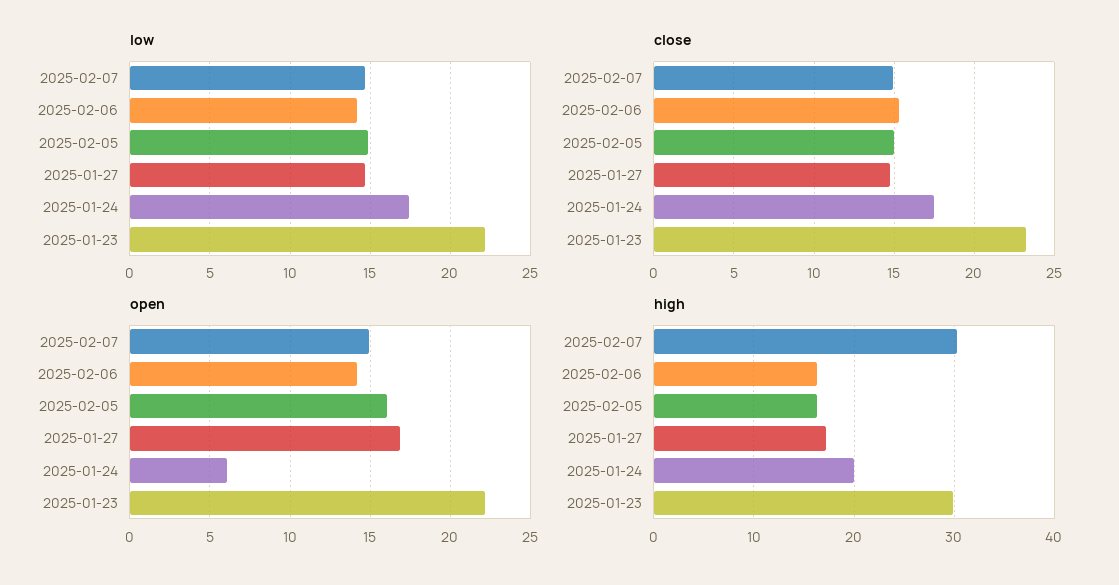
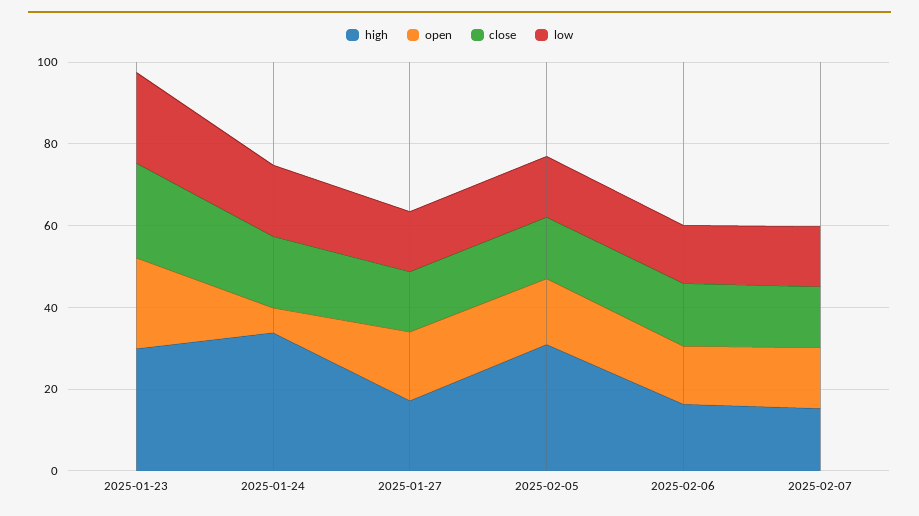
  {
    "low": {
      "2025-02-07": 14.5,
      "2025-02-06": 14,
      "2025-02-05": 15,
      "2025-01-27": 14.5,
      "2025-01-24": 17.5,
      "2025-01-23": 22
    },
    "close": {
      "2025-02-07": 15,
      "2025-02-06": 15.5,
      "2025-02-05": 15,
      "2025-01-27": 14.5,
      "2025-01-24": 17.5,
      "2025-01-23": 23
    },
    "open": {
      "2025-02-07": 15,
      "2025-02-06": 14,
      "2025-02-05": 16,
      "2025-01-27": 17,
      "2025-01-24": 6,
      "2025-01-23": 22
    },
    "high": {
-     "2025-02-07": 30,
+     "2025-02-07": 15,
      "2025-02-06": 16,
-     "2025-02-05": 16,
+     "2025-02-05": 30,
      "2025-01-27": 17,
-     "2025-01-24": 20,
+     "2025-01-24": 35,
      "2025-01-23": 30
    }
  }

